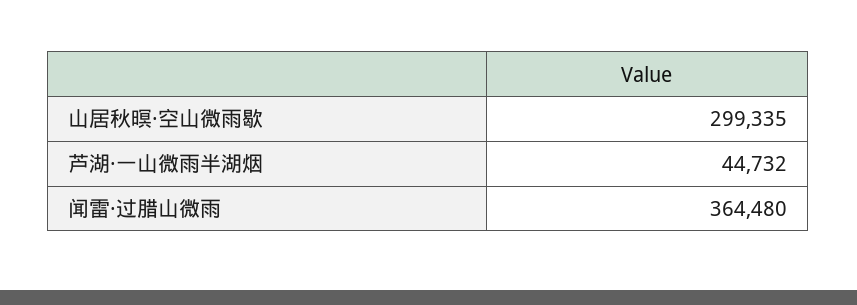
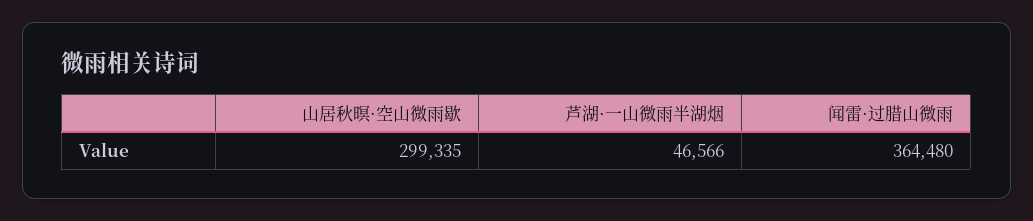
  {
    "山居秋暝·空山微雨歇": 299335,
-   "芦湖·一山微雨半湖烟": 44732,
+   "芦湖·一山微雨半湖烟": 46566,
    "闻雷·过腊山微雨": 364480
  }

